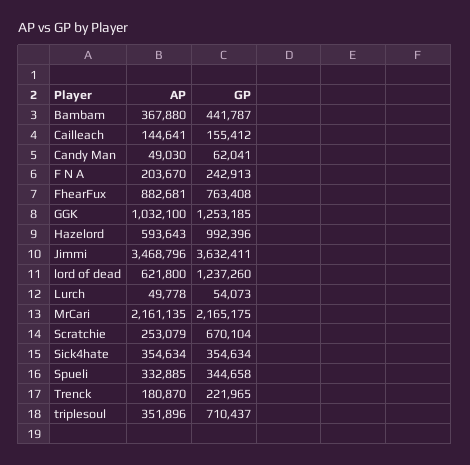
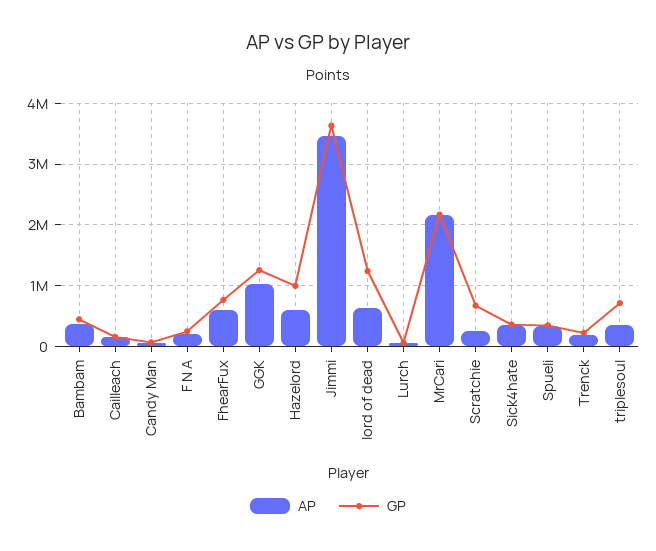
  {
    "AP": {
      "Bambam": 367880,
      "Cailleach": 144641,
      "Candy Man": 49030,
      "F N A": 203670,
-     "FhearFux": 882681,
+     "FhearFux": 600000,
      "GGK": 1032100,
      "Hazelord": 593643,
      "Jimmi": 3468796,
      "lord of dead": 621800,
      "Lurch": 49778,
      "MrCari": 2161135,
      "Scratchie": 253079,
      "Sick4hate": 354634,
      "Spueli": 332885,
      "Trenck": 180870,
      "triplesoul": 351896
    },
    "GP": {
      "Bambam": 441787,
      "Cailleach": 155412,
      "Candy Man": 62041,
      "F N A": 242913,
      "FhearFux": 763408,
      "GGK": 1253185,
      "Hazelord": 992396,
      "Jimmi": 3632411,
      "lord of dead": 1237260,
      "Lurch": 54073,
      "MrCari": 2165175,
      "Scratchie": 670104,
      "Sick4hate": 354634,
      "Spueli": 344658,
      "Trenck": 221965,
      "triplesoul": 710437
    }
  }

